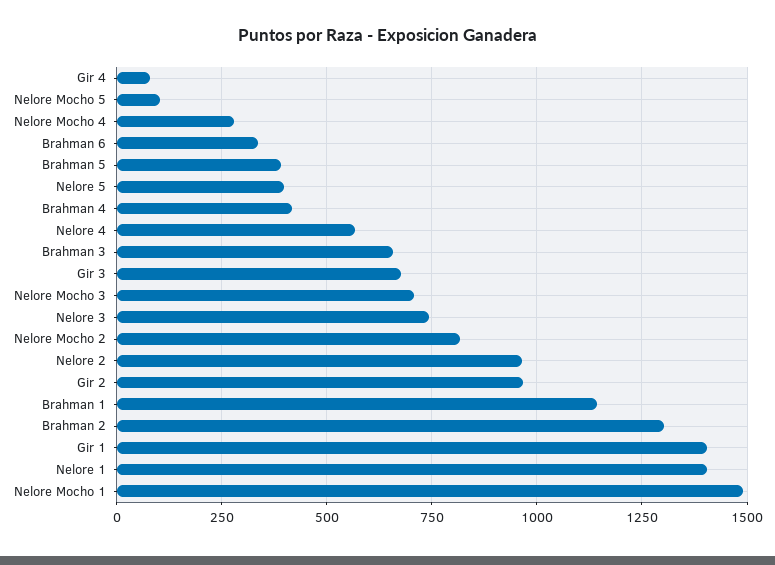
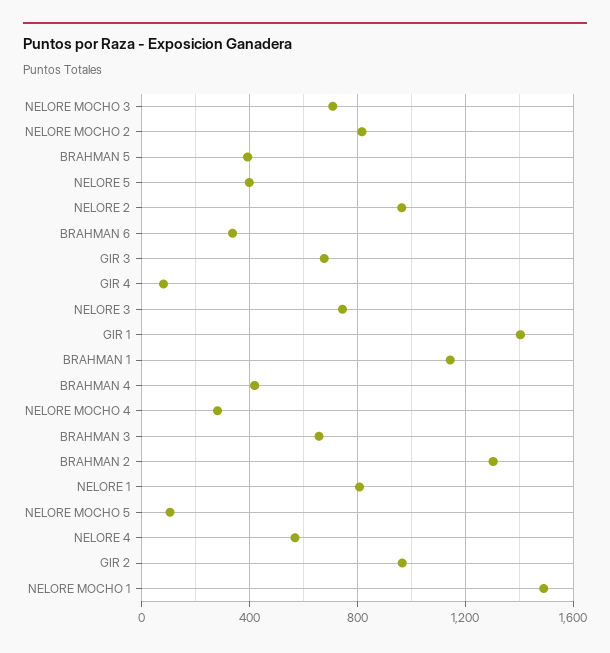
  {
    "Gir 4": 75,
    "Nelore Mocho 5": 100,
    "Nelore Mocho 4": 275,
    "Brahman 6": 325,
    "Brahman 5": 400,
    "Nelore 5": 400,
    "Brahman 4": 425,
    "Nelore 4": 575,
    "Brahman 3": 650,
    "Gir 3": 675,
    "Nelore Mocho 3": 700,
    "Nelore 3": 750,
    "Nelore Mocho 2": 825,
    "Nelore 2": 975,
    "Gir 2": 975,
    "Brahman 1": 1150,
    "Brahman 2": 1300,
    "Gir 1": 1400,
-   "Nelore 1": 1400,
+   "Nelore 1": 800,
    "Nelore Mocho 1": 1500
  }

